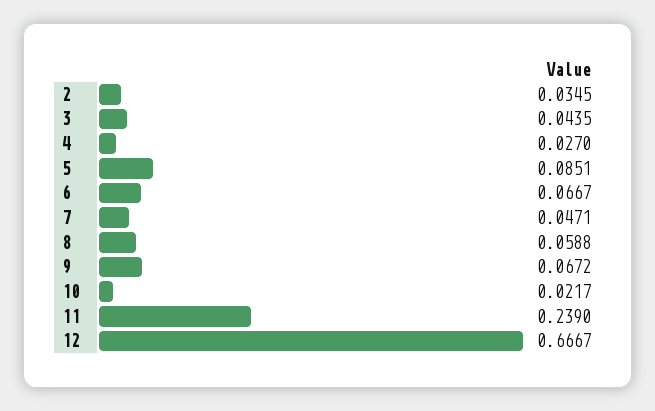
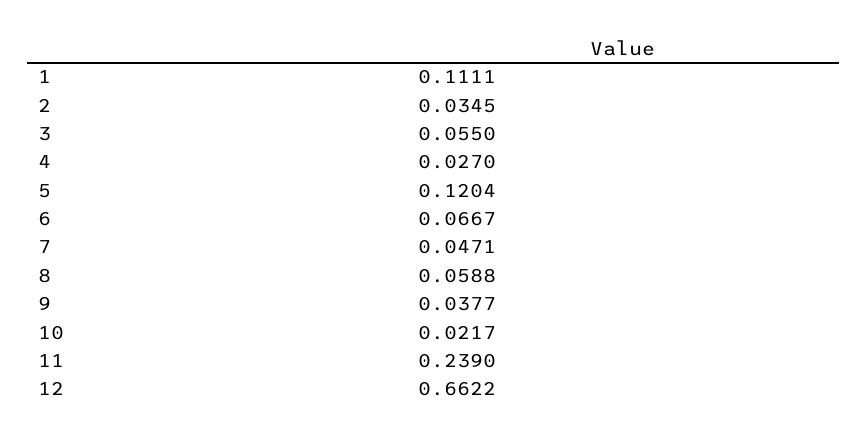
  {
    "2": 0.0345,
-   "3": 0.0435,
+   "3": 0.055,
    "4": 0.027,
-   "5": 0.0851,
+   "5": 0.1204,
    "6": 0.0667,
    "7": 0.0471,
    "8": 0.0588,
-   "9": 0.0672,
+   "9": 0.0377,
    "10": 0.0217,
    "11": 0.239,
-   "12": 0.6667
+   "12": 0.6622,
+   "1": 0.1111
  }

